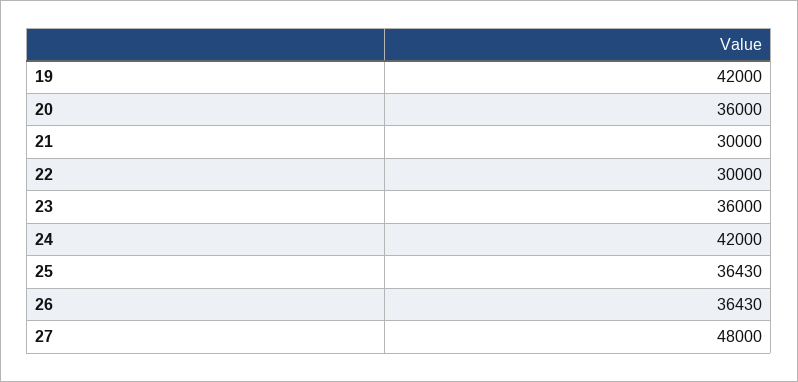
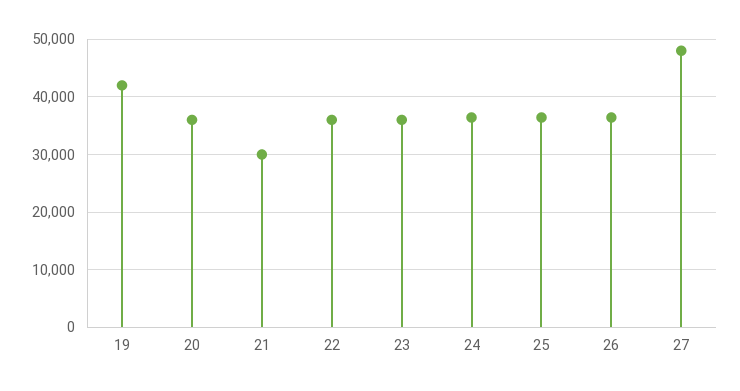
  {
    "19": 42000,
    "20": 36000,
    "21": 30000,
-   "22": 30000,
+   "22": 36000,
    "23": 36000,
-   "24": 42000,
+   "24": 36000,
    "25": 36430,
    "26": 36430,
    "27": 48000
  }

